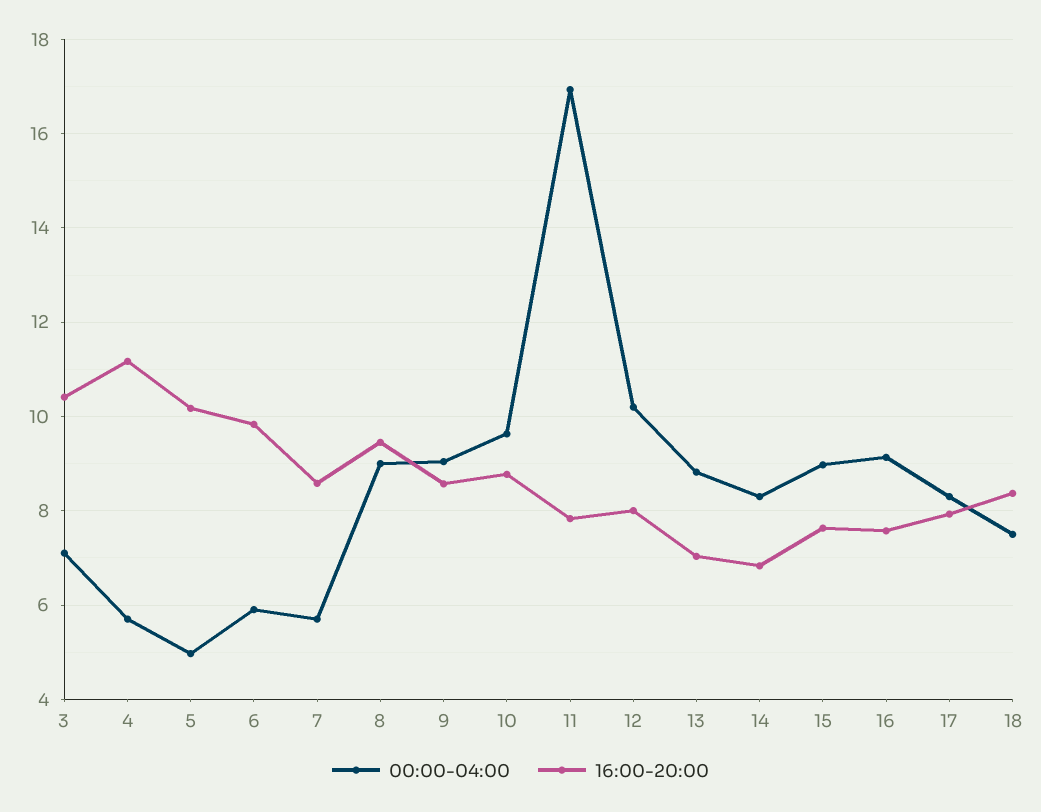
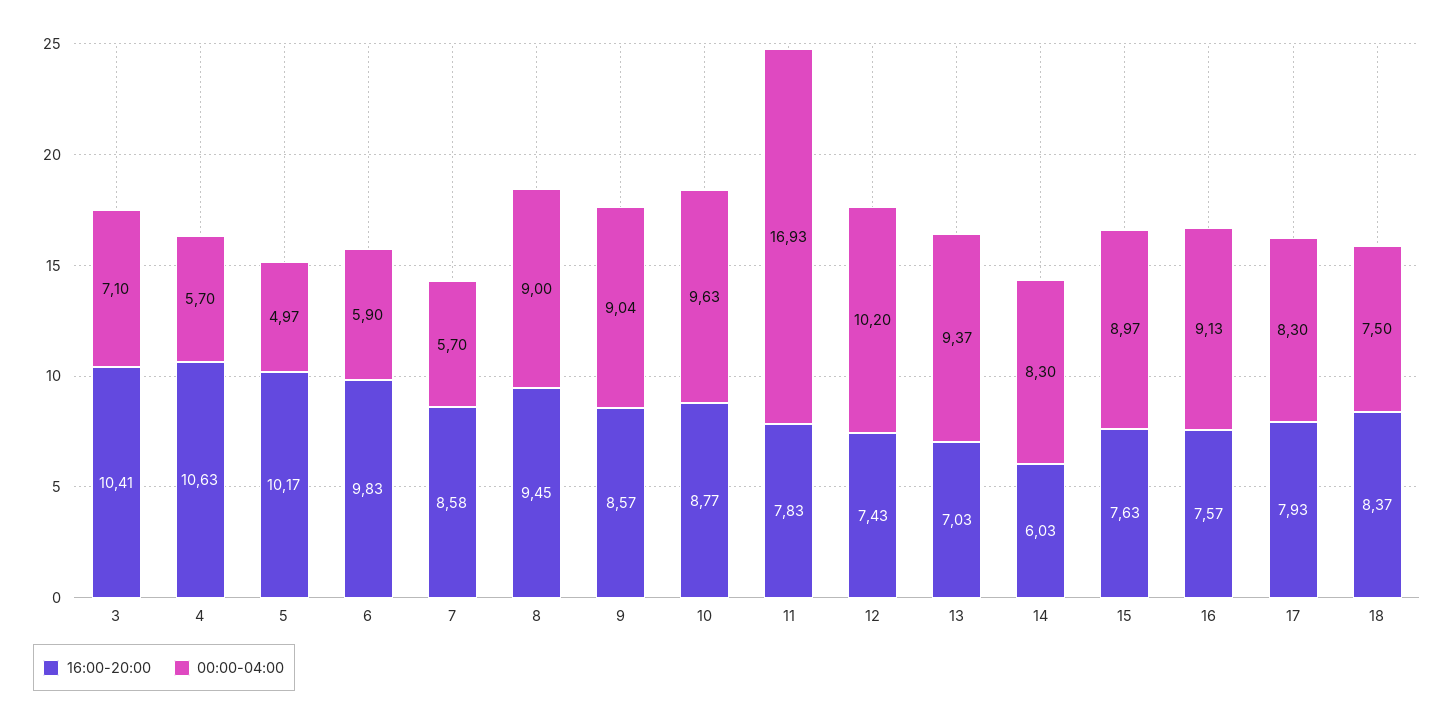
  {
    "00:00-04:00": {
      "3": 7.1,
      "4": 5.7,
      "5": 4.97,
      "6": 5.9,
      "7": 5.7,
      "8": 9,
      "9": 9.04,
      "10": 9.63,
      "11": 16.93,
      "12": 10.2,
-     "13": 8.8,
+     "13": 9.37,
      "14": 8.3,
      "15": 8.97,
      "16": 9.13,
      "17": 8.3,
      "18": 7.5
    },
    "16:00-20:00": {
      "3": 10.41,
-     "4": 11.2,
+     "4": 10.63,
      "5": 10.17,
      "6": 9.83,
      "7": 8.58,
      "8": 9.45,
      "9": 8.57,
      "10": 8.77,
      "11": 7.83,
-     "12": 8,
+     "12": 7.43,
      "13": 7.03,
-     "14": 6.8,
+     "14": 6.03,
      "15": 7.63,
      "16": 7.57,
      "17": 7.93,
      "18": 8.37
    }
  }

